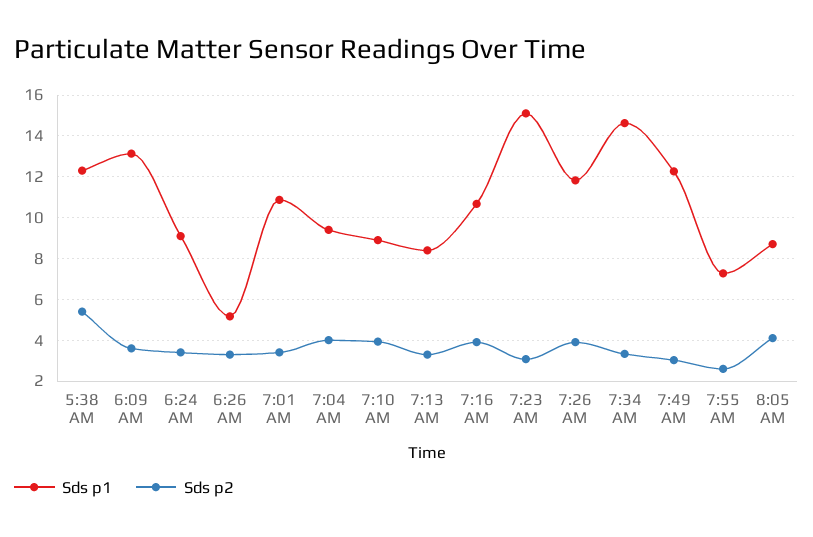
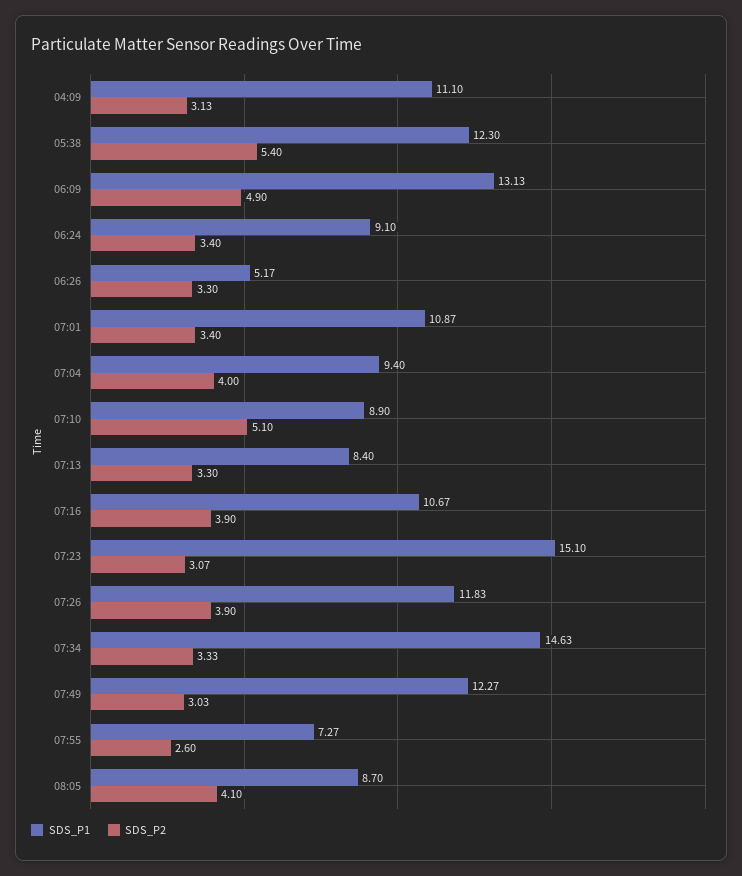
  {
    "Sds p1": {
      "5:38 AM": 12.3,
      "6:09 AM": 13.13,
      "6:24 AM": 9.1,
      "6:26 AM": 5.17,
      "7:01 AM": 10.87,
      "7:04 AM": 9.4,
      "7:10 AM": 8.9,
      "7:13 AM": 8.4,
      "7:16 AM": 10.67,
      "7:23 AM": 15.1,
      "7:26 AM": 11.83,
      "7:34 AM": 14.63,
      "7:49 AM": 12.27,
      "7:55 AM": 7.27,
-     "8:05 AM": 8.7
+     "8:05 AM": 8.7,
+     "04:09": 11.1
    },
    "Sds p2": {
      "5:38 AM": 5.4,
-     "6:09 AM": 3.5,
+     "6:09 AM": 4.9,
      "6:24 AM": 3.4,
      "6:26 AM": 3.3,
      "7:01 AM": 3.4,
      "7:04 AM": 4,
-     "7:10 AM": 4,
+     "7:10 AM": 5.1,
      "7:13 AM": 3.3,
      "7:16 AM": 3.9,
      "7:23 AM": 3.07,
      "7:26 AM": 3.9,
      "7:34 AM": 3.33,
      "7:49 AM": 3.03,
      "7:55 AM": 2.6,
-     "8:05 AM": 4.1
+     "8:05 AM": 4.1,
+     "04:09": 3.13
    }
  }

